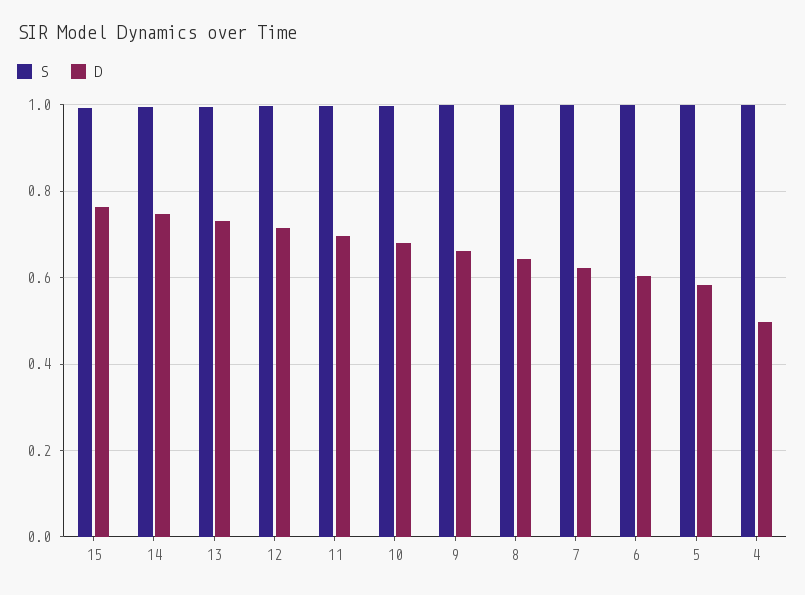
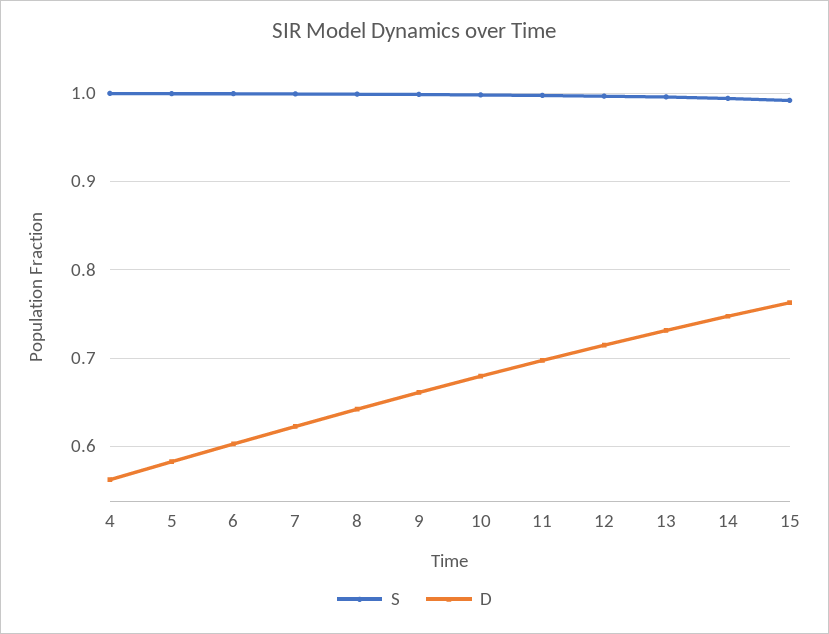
  {
    "S": {
      "15": 0.99,
      "14": 0.99,
      "13": 1,
      "12": 1,
      "11": 1,
      "10": 1,
      "9": 1,
      "8": 1,
      "7": 1,
      "6": 1,
      "5": 1,
      "4": 1
    },
    "D": {
      "15": 0.76,
      "14": 0.75,
      "13": 0.73,
      "12": 0.71,
      "11": 0.7,
      "10": 0.68,
      "9": 0.66,
      "8": 0.64,
      "7": 0.62,
      "6": 0.6,
      "5": 0.58,
-     "4": 0.5
+     "4": 0.56
    }
  }

